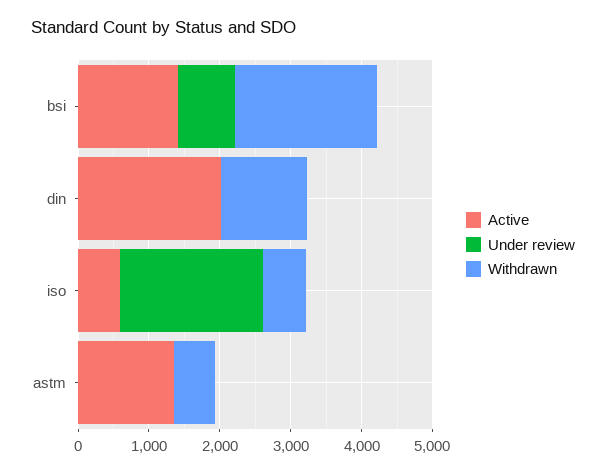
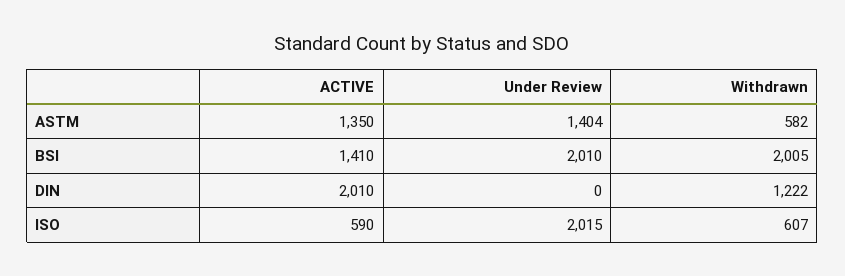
  {
    "Active": {
      "bsi": 1410,
      "din": 2010,
      "iso": 590,
      "astm": 1350
    },
    "Under review": {
-     "bsi": 800,
+     "bsi": 2010,
      "din": 0,
      "iso": 2015,
-     "astm": 0
+     "astm": 1404
    },
    "Withdrawn": {
      "bsi": 2005,
      "din": 1222,
      "iso": 607,
      "astm": 582
    }
  }

